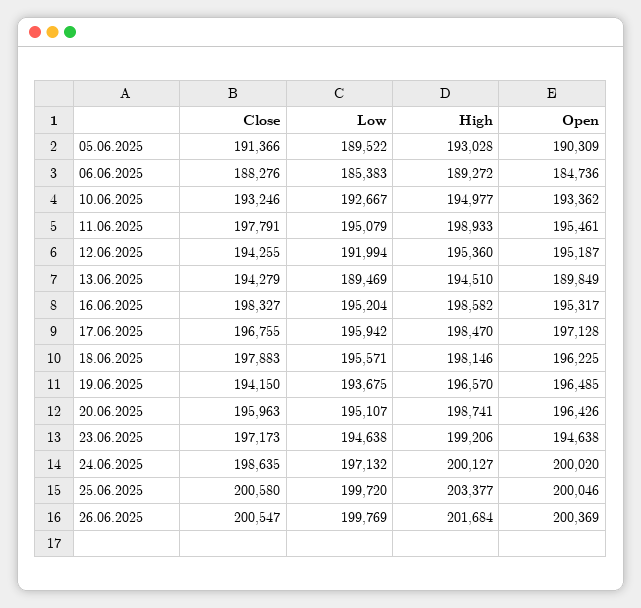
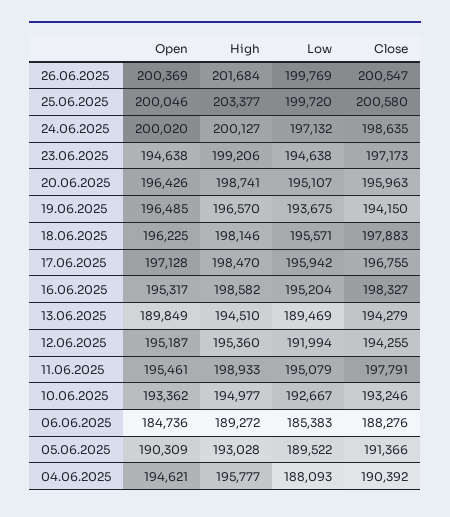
  {
    "Close": {
      "05.06.2025": 191366,
      "06.06.2025": 188276,
      "10.06.2025": 193246,
      "11.06.2025": 197791,
      "12.06.2025": 194255,
      "13.06.2025": 194279,
      "16.06.2025": 198327,
      "17.06.2025": 196755,
      "18.06.2025": 197883,
      "19.06.2025": 194150,
      "20.06.2025": 195963,
      "23.06.2025": 197173,
      "24.06.2025": 198635,
      "25.06.2025": 200580,
-     "26.06.2025": 200547
+     "26.06.2025": 200547,
+     "04.06.2025": 190392
    },
    "Low": {
      "05.06.2025": 189522,
      "06.06.2025": 185383,
      "10.06.2025": 192667,
      "11.06.2025": 195079,
      "12.06.2025": 191994,
      "13.06.2025": 189469,
      "16.06.2025": 195204,
      "17.06.2025": 195942,
      "18.06.2025": 195571,
      "19.06.2025": 193675,
      "20.06.2025": 195107,
      "23.06.2025": 194638,
      "24.06.2025": 197132,
      "25.06.2025": 199720,
-     "26.06.2025": 199769
+     "26.06.2025": 199769,
+     "04.06.2025": 188093
    },
    "High": {
      "05.06.2025": 193028,
      "06.06.2025": 189272,
      "10.06.2025": 194977,
      "11.06.2025": 198933,
      "12.06.2025": 195360,
      "13.06.2025": 194510,
      "16.06.2025": 198582,
      "17.06.2025": 198470,
      "18.06.2025": 198146,
      "19.06.2025": 196570,
      "20.06.2025": 198741,
      "23.06.2025": 199206,
      "24.06.2025": 200127,
      "25.06.2025": 203377,
-     "26.06.2025": 201684
+     "26.06.2025": 201684,
+     "04.06.2025": 195777
    },
    "Open": {
      "05.06.2025": 190309,
      "06.06.2025": 184736,
      "10.06.2025": 193362,
      "11.06.2025": 195461,
      "12.06.2025": 195187,
      "13.06.2025": 189849,
      "16.06.2025": 195317,
      "17.06.2025": 197128,
      "18.06.2025": 196225,
      "19.06.2025": 196485,
      "20.06.2025": 196426,
      "23.06.2025": 194638,
      "24.06.2025": 200020,
      "25.06.2025": 200046,
-     "26.06.2025": 200369
+     "26.06.2025": 200369,
+     "04.06.2025": 194621
    }
  }

